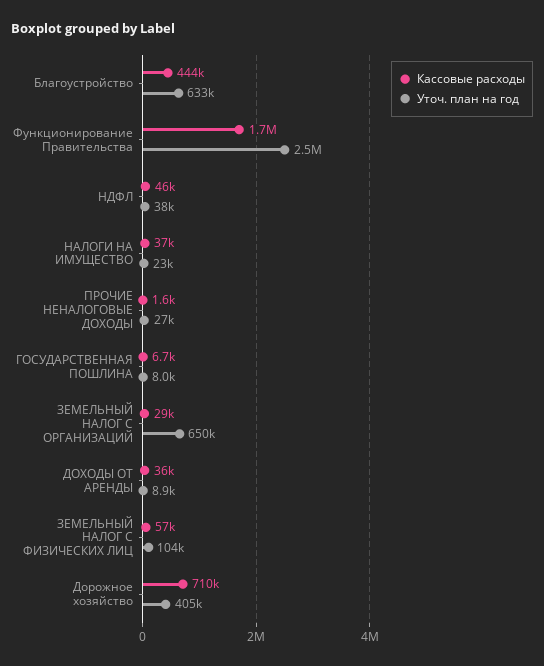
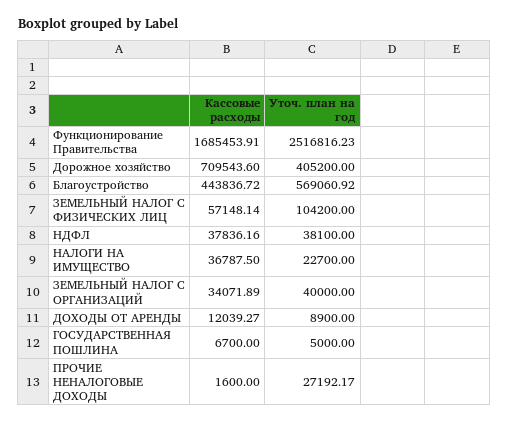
  {
    "Кассовые расходы": {
      "Благоустройство": 443836.72,
      "Функционирование Правительства": 1685453.91,
-     "НДФЛ": 46000,
+     "НДФЛ": 37836.16,
      "НАЛОГИ НА ИМУЩЕСТВО": 36787.5,
      "ПРОЧИЕ НЕНАЛОГОВЫЕ ДОХОДЫ": 1600,
      "ГОСУДАРСТВЕННАЯ ПОШЛИНА": 6700,
-     "ЗЕМЕЛЬНЫЙ НАЛОГ С ОРГАНИЗАЦИЙ": 29000,
+     "ЗЕМЕЛЬНЫЙ НАЛОГ С ОРГАНИЗАЦИЙ": 34071.89,
-     "ДОХОДЫ ОТ АРЕНДЫ": 36000,
+     "ДОХОДЫ ОТ АРЕНДЫ": 12039.27,
      "ЗЕМЕЛЬНЫЙ НАЛОГ С ФИЗИЧЕСКИХ ЛИЦ": 57148.14,
      "Дорожное хозяйство": 709543.6
    },
    "Уточ. план на год": {
-     "Благоустройство": 633000,
+     "Благоустройство": 569060.92,
      "Функционирование Правительства": 2516816.23,
      "НДФЛ": 38100,
      "НАЛОГИ НА ИМУЩЕСТВО": 22700,
      "ПРОЧИЕ НЕНАЛОГОВЫЕ ДОХОДЫ": 27192.17,
-     "ГОСУДАРСТВЕННАЯ ПОШЛИНА": 8000,
+     "ГОСУДАРСТВЕННАЯ ПОШЛИНА": 5000,
-     "ЗЕМЕЛЬНЫЙ НАЛОГ С ОРГАНИЗАЦИЙ": 650000,
+     "ЗЕМЕЛЬНЫЙ НАЛОГ С ОРГАНИЗАЦИЙ": 40000,
      "ДОХОДЫ ОТ АРЕНДЫ": 8900,
      "ЗЕМЕЛЬНЫЙ НАЛОГ С ФИЗИЧЕСКИХ ЛИЦ": 104200,
      "Дорожное хозяйство": 405200
    }
  }

